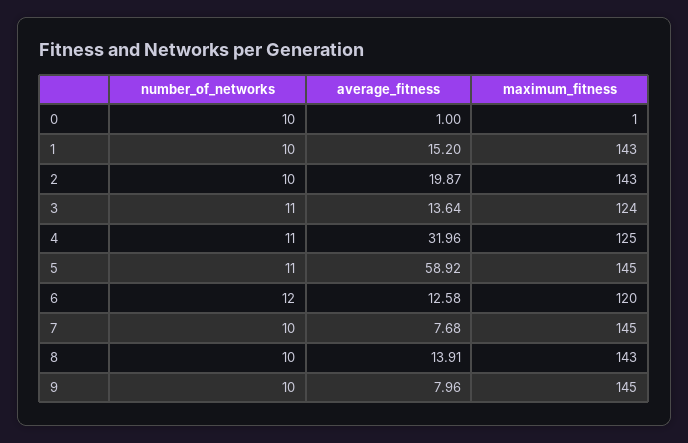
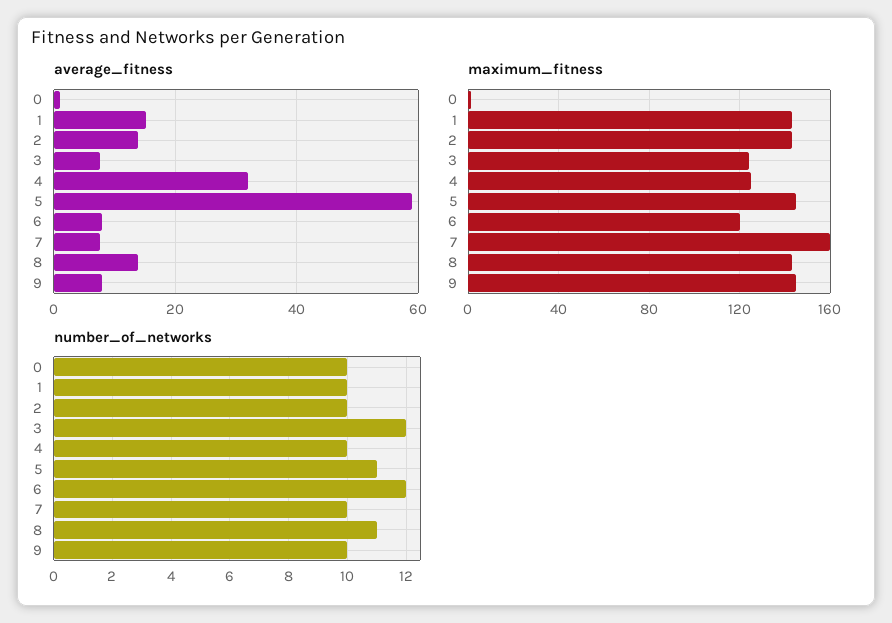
  {
    "number_of_networks": {
      "0": 10,
      "1": 10,
      "2": 10,
-     "3": 11,
+     "3": 12,
-     "4": 11,
+     "4": 10,
      "5": 11,
      "6": 12,
      "7": 10,
-     "8": 10,
+     "8": 11,
      "9": 10
    },
    "average_fitness": {
      "0": 1,
      "1": 15.2,
-     "2": 19.87,
+     "2": 14,
-     "3": 13.64,
+     "3": 8,
      "4": 31.96,
      "5": 58.92,
-     "6": 12.58,
+     "6": 8,
      "7": 7.68,
      "8": 13.91,
      "9": 7.96
    },
    "maximum_fitness": {
      "0": 1,
      "1": 143,
      "2": 143,
      "3": 124,
      "4": 125,
      "5": 145,
      "6": 120,
-     "7": 145,
+     "7": 160,
      "8": 143,
      "9": 145
    }
  }

